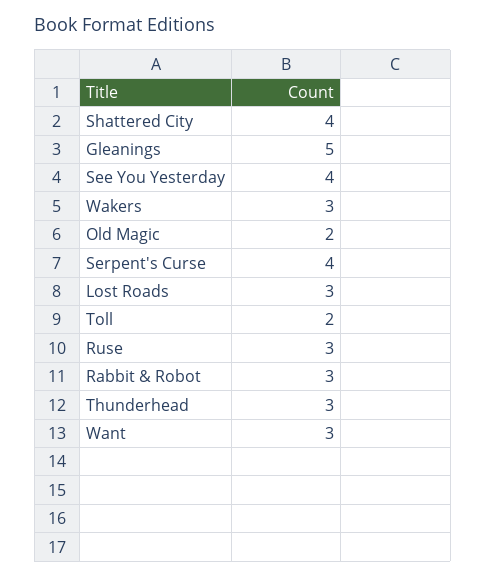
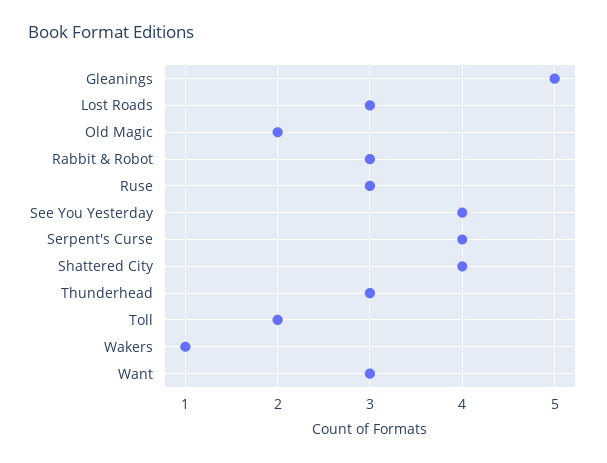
  {
    "Shattered City": 4,
    "Gleanings": 5,
    "See You Yesterday": 4,
-   "Wakers": 3,
+   "Wakers": 1,
    "Old Magic": 2,
    "Serpent's Curse": 4,
    "Lost Roads": 3,
    "Toll": 2,
    "Ruse": 3,
    "Rabbit & Robot": 3,
    "Thunderhead": 3,
    "Want": 3
  }

